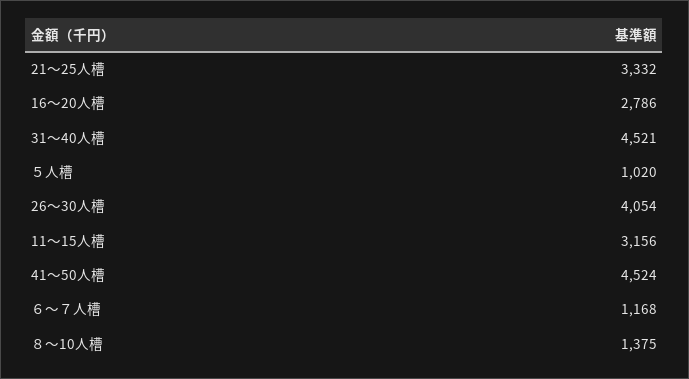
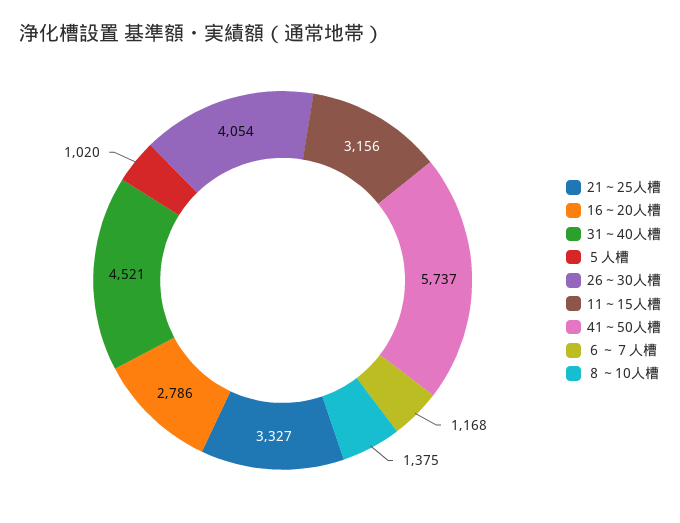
  {
-   "21～25人槽": 3332,
+   "21～25人槽": 3327,
    "16～20人槽": 2786,
    "31～40人槽": 4521,
    "５人槽": 1020,
    "26～30人槽": 4054,
    "11～15人槽": 3156,
-   "41～50人槽": 4524,
+   "41～50人槽": 5737,
    "６～７人槽": 1168,
    "８～10人槽": 1375
  }

